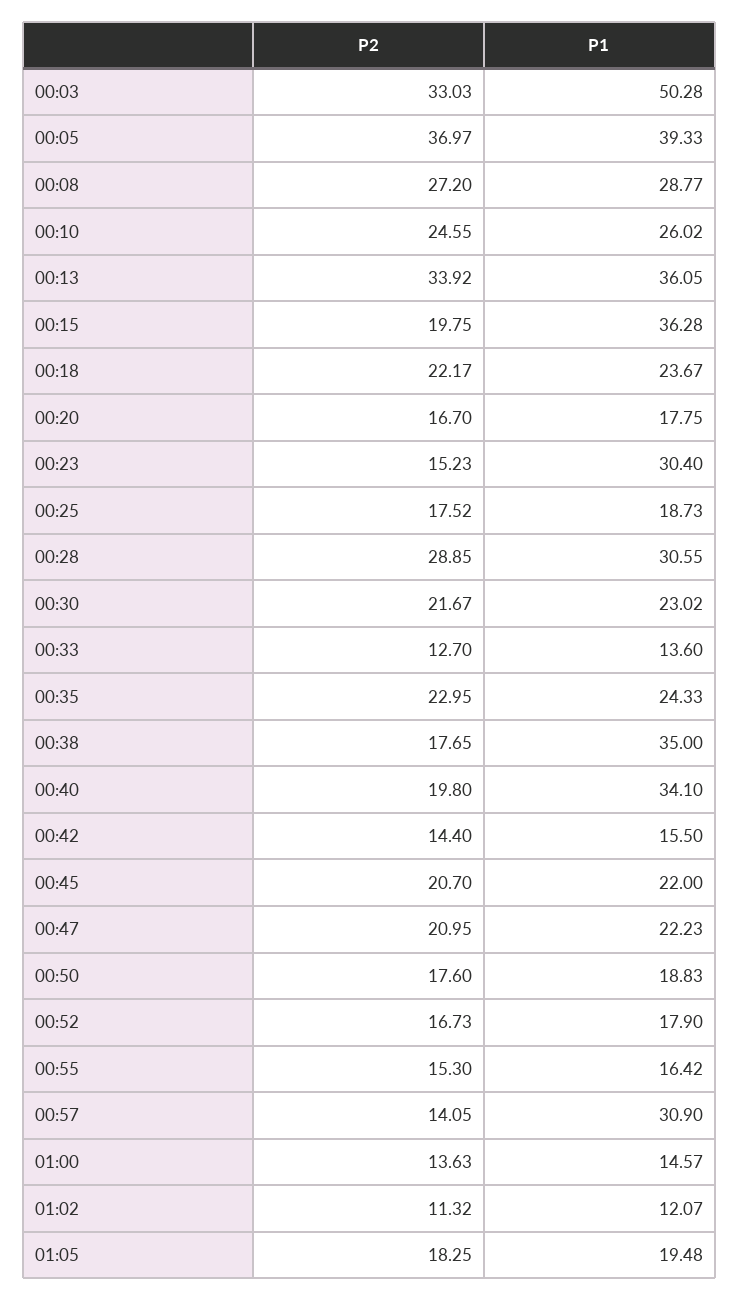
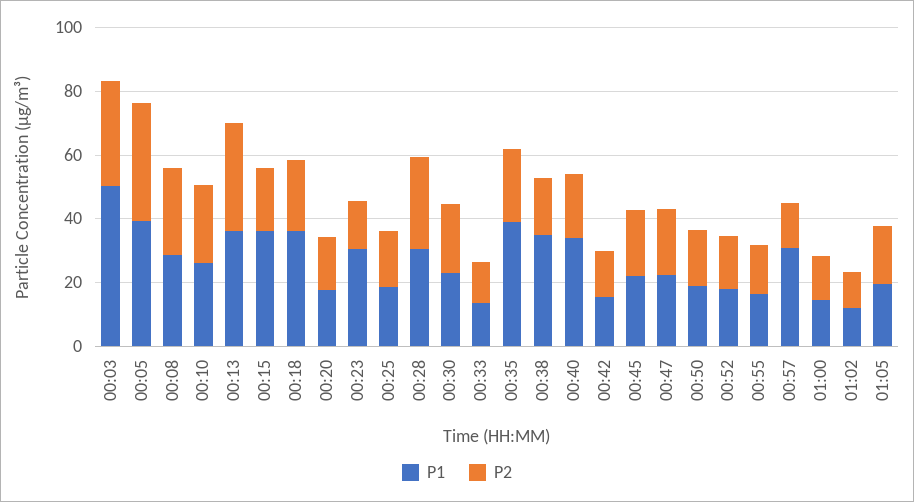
  {
    "P2": {
      "00:03": 33.03,
      "00:05": 36.97,
      "00:08": 27.2,
      "00:10": 24.55,
      "00:13": 33.92,
      "00:15": 19.75,
      "00:18": 22.17,
      "00:20": 16.7,
      "00:23": 15.23,
      "00:25": 17.52,
      "00:28": 28.85,
      "00:30": 21.67,
      "00:33": 12.7,
      "00:35": 22.95,
      "00:38": 17.65,
      "00:40": 19.8,
      "00:42": 14.4,
      "00:45": 20.7,
      "00:47": 20.95,
      "00:50": 17.6,
      "00:52": 16.73,
      "00:55": 15.3,
      "00:57": 14.05,
      "01:00": 13.63,
      "01:02": 11.32,
      "01:05": 18.25
    },
    "P1": {
      "00:03": 50.28,
      "00:05": 39.33,
      "00:08": 28.77,
      "00:10": 26.02,
      "00:13": 36.05,
      "00:15": 36.28,
-     "00:18": 23.67,
+     "00:18": 35,
      "00:20": 17.75,
      "00:23": 30.4,
      "00:25": 18.73,
      "00:28": 30.55,
      "00:30": 23.02,
      "00:33": 13.6,
-     "00:35": 24.33,
+     "00:35": 40,
      "00:38": 35,
      "00:40": 34.1,
      "00:42": 15.5,
      "00:45": 22,
      "00:47": 22.23,
      "00:50": 18.83,
      "00:52": 17.9,
      "00:55": 16.42,
      "00:57": 30.9,
      "01:00": 14.57,
      "01:02": 12.07,
      "01:05": 19.48
    }
  }

